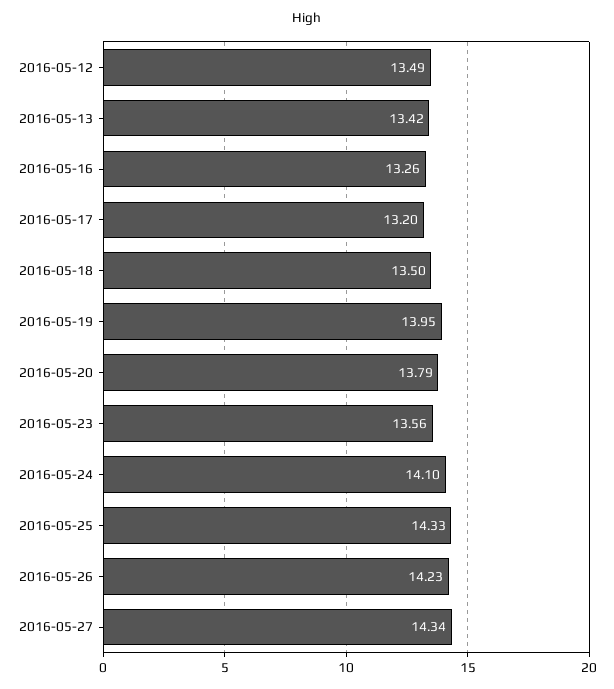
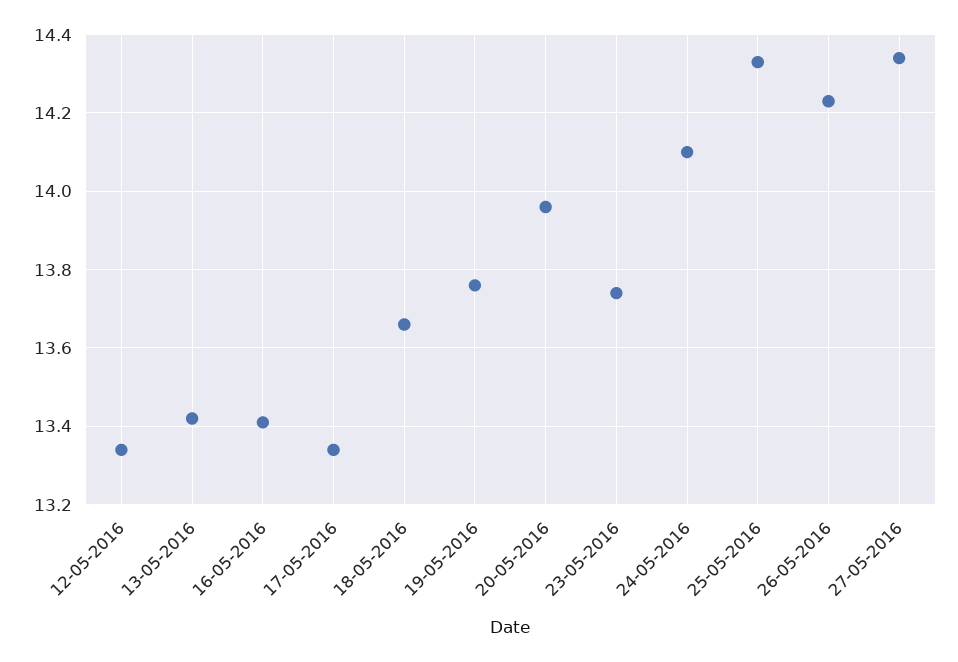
  {
-   "2016-05-12": 13.49,
+   "2016-05-12": 13.35,
    "2016-05-13": 13.42,
-   "2016-05-16": 13.26,
+   "2016-05-16": 13.4,
-   "2016-05-17": 13.2,
+   "2016-05-17": 13.35,
-   "2016-05-18": 13.5,
+   "2016-05-18": 13.65,
-   "2016-05-19": 13.95,
+   "2016-05-19": 13.75,
-   "2016-05-20": 13.79,
+   "2016-05-20": 13.95,
-   "2016-05-23": 13.56,
+   "2016-05-23": 13.75,
    "2016-05-24": 14.1,
    "2016-05-25": 14.33,
    "2016-05-26": 14.23,
    "2016-05-27": 14.34
  }

